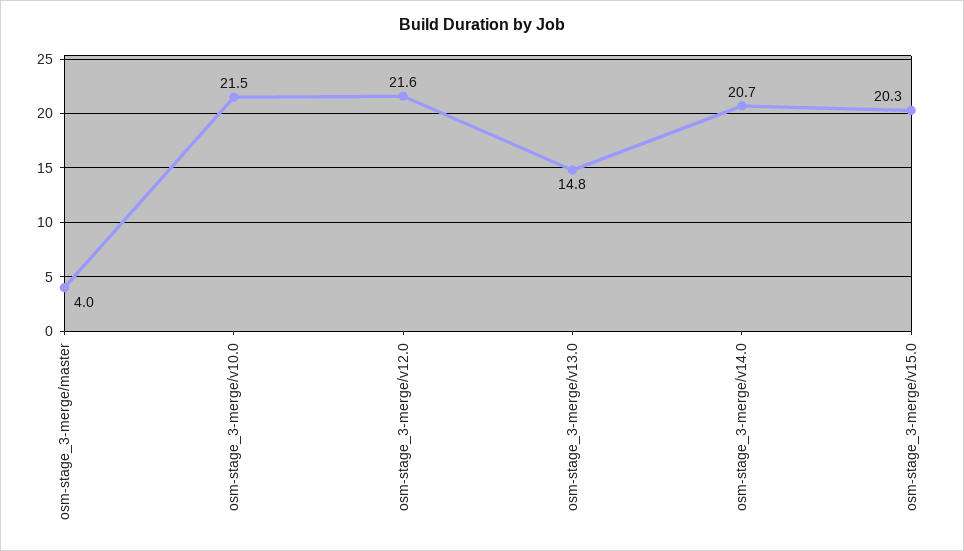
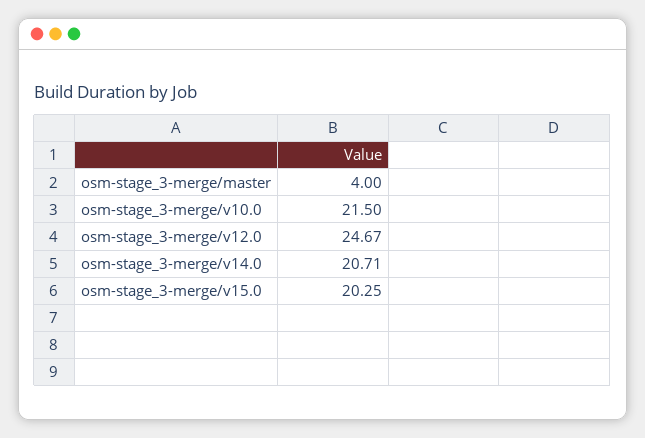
  {
    "osm-stage_3-merge/master": 4,
    "osm-stage_3-merge/v10.0": 21.5,
-   "osm-stage_3-merge/v12.0": 21.6,
+   "osm-stage_3-merge/v12.0": 24.67,
-   "osm-stage_3-merge/v13.0": 14.8,
    "osm-stage_3-merge/v14.0": 20.71,
    "osm-stage_3-merge/v15.0": 20.25
  }

